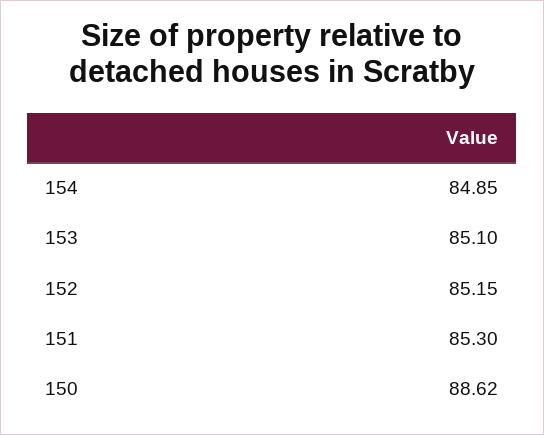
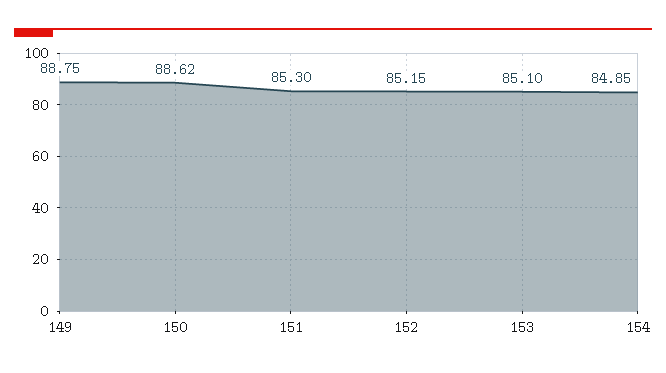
  {
    "154": 84.85,
    "153": 85.1,
    "152": 85.15,
    "151": 85.3,
-   "150": 88.62
+   "150": 88.62,
+   "149": 88.75
  }

